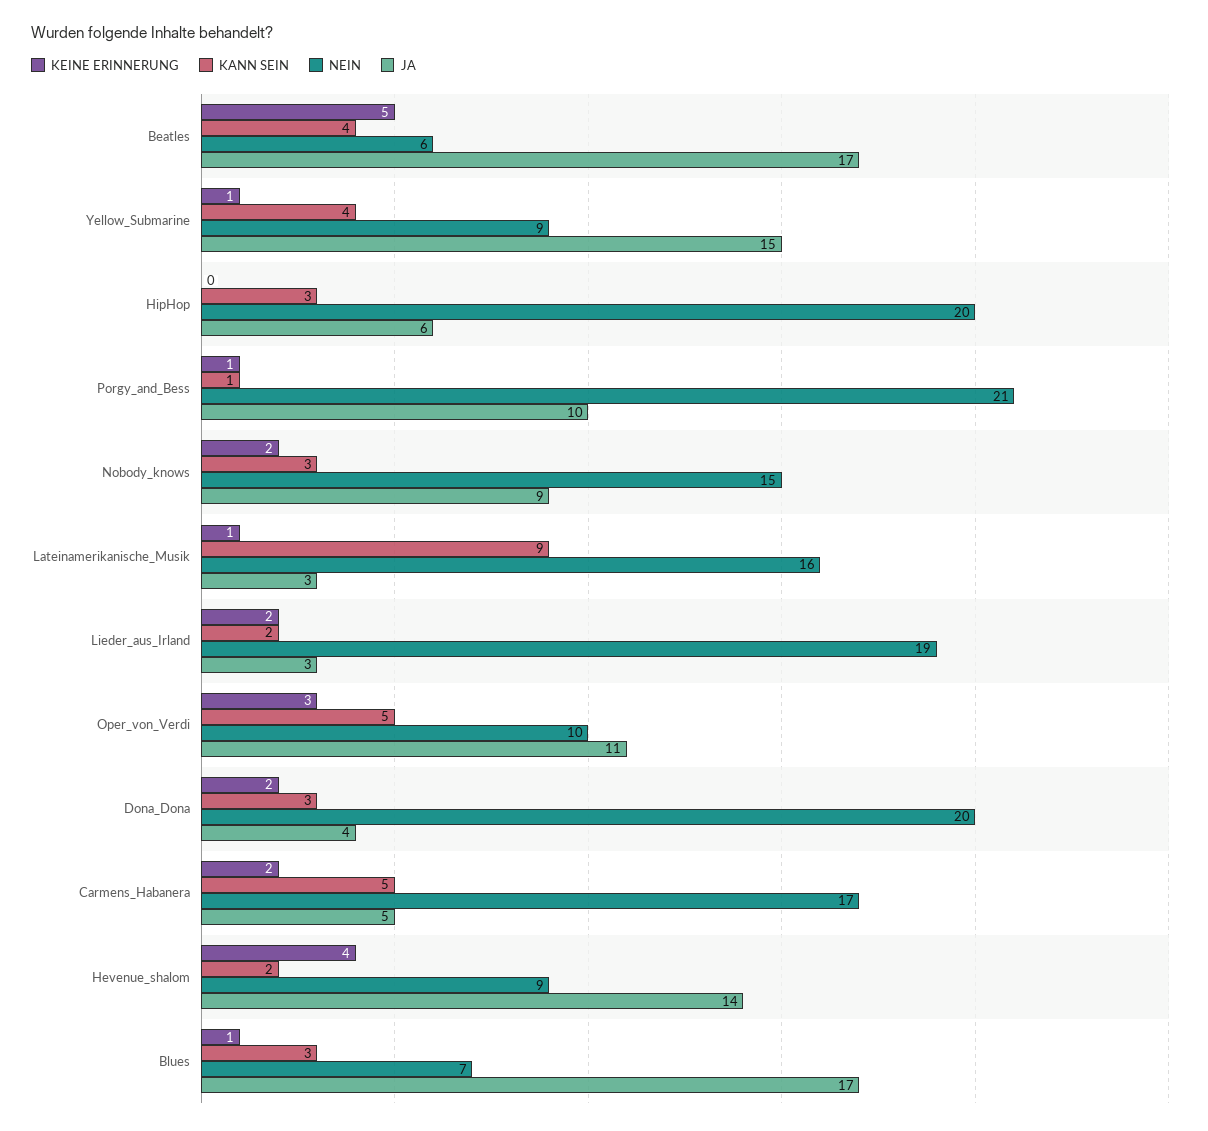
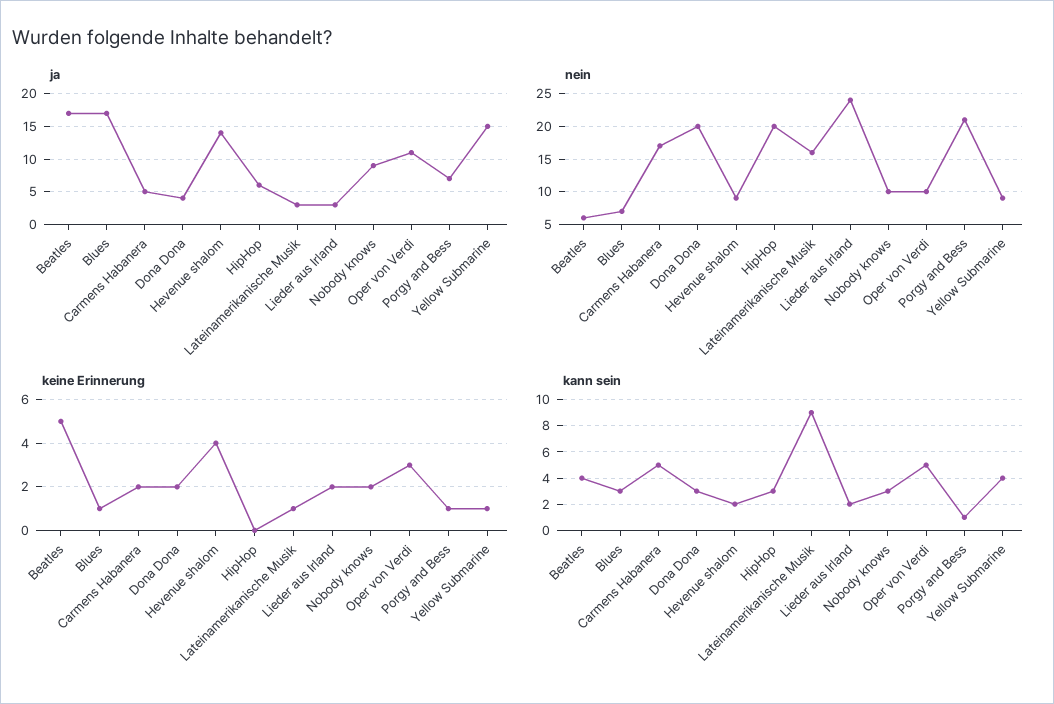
  {
    "KEINE ERINNERUNG": {
      "Beatles": 5,
      "Yellow_Submarine": 1,
      "HipHop": 0,
      "Porgy_and_Bess": 1,
      "Nobody_knows": 2,
      "Lateinamerikanische_Musik": 1,
      "Lieder_aus_Irland": 2,
      "Oper_von_Verdi": 3,
      "Dona_Dona": 2,
      "Carmens_Habanera": 2,
      "Hevenue_shalom": 4,
      "Blues": 1
    },
    "KANN SEIN": {
      "Beatles": 4,
      "Yellow_Submarine": 4,
      "HipHop": 3,
      "Porgy_and_Bess": 1,
      "Nobody_knows": 3,
      "Lateinamerikanische_Musik": 9,
      "Lieder_aus_Irland": 2,
      "Oper_von_Verdi": 5,
      "Dona_Dona": 3,
      "Carmens_Habanera": 5,
      "Hevenue_shalom": 2,
      "Blues": 3
    },
    "NEIN": {
      "Beatles": 6,
      "Yellow_Submarine": 9,
      "HipHop": 20,
      "Porgy_and_Bess": 21,
-     "Nobody_knows": 15,
+     "Nobody_knows": 10,
      "Lateinamerikanische_Musik": 16,
-     "Lieder_aus_Irland": 19,
+     "Lieder_aus_Irland": 24,
      "Oper_von_Verdi": 10,
      "Dona_Dona": 20,
      "Carmens_Habanera": 17,
      "Hevenue_shalom": 9,
      "Blues": 7
    },
    "JA": {
      "Beatles": 17,
      "Yellow_Submarine": 15,
      "HipHop": 6,
-     "Porgy_and_Bess": 10,
+     "Porgy_and_Bess": 7,
      "Nobody_knows": 9,
      "Lateinamerikanische_Musik": 3,
      "Lieder_aus_Irland": 3,
      "Oper_von_Verdi": 11,
      "Dona_Dona": 4,
      "Carmens_Habanera": 5,
      "Hevenue_shalom": 14,
      "Blues": 17
    }
  }

